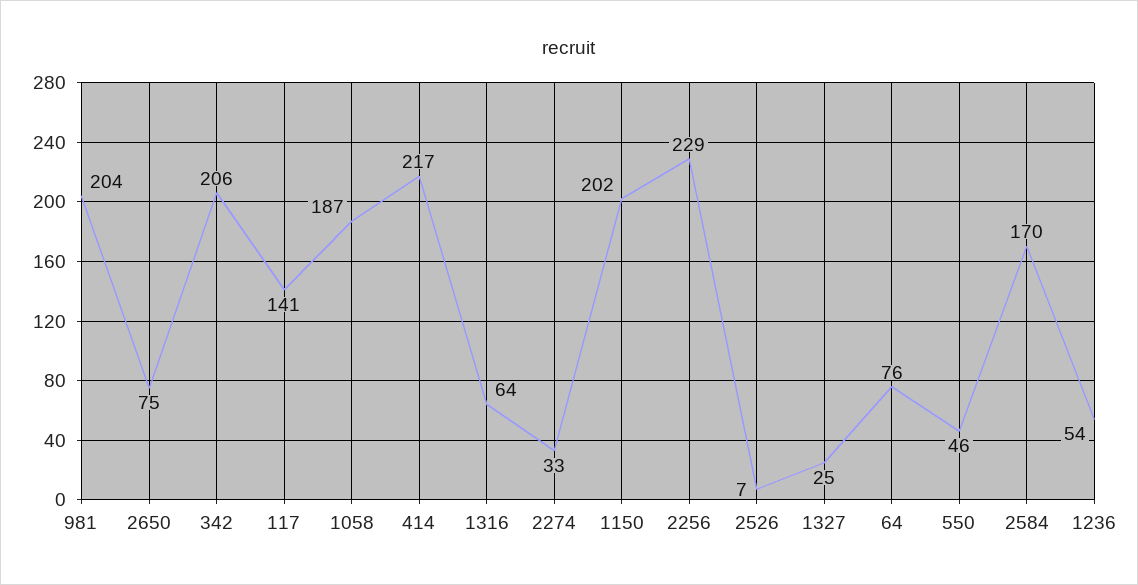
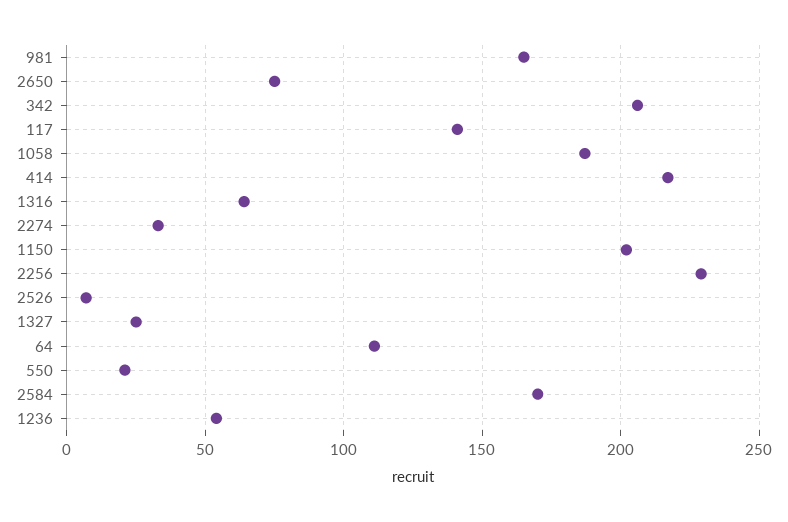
  {
-   "981": 204,
+   "981": 165,
    "2650": 75,
    "342": 206,
    "117": 141,
    "1058": 187,
    "414": 217,
    "1316": 64,
    "2274": 33,
    "1150": 202,
    "2256": 229,
    "2526": 7,
    "1327": 25,
-   "64": 76,
+   "64": 110,
-   "550": 46,
+   "550": 20,
    "2584": 170,
    "1236": 54
  }

